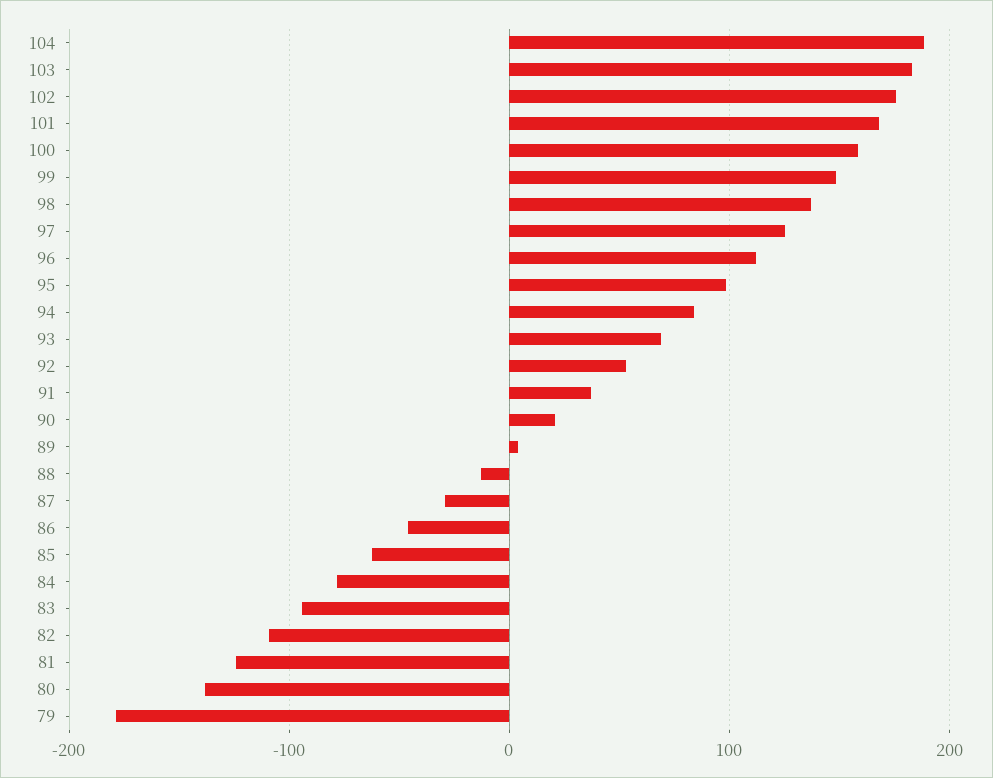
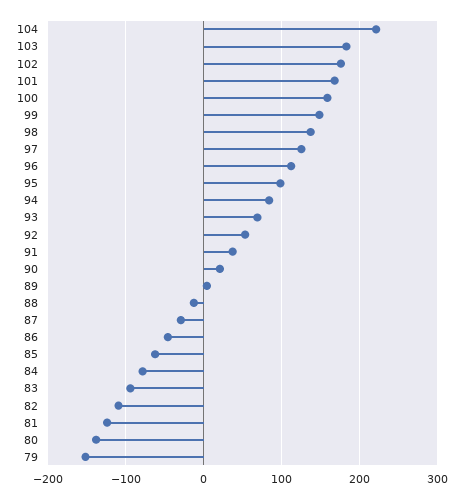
  {
-   "104": 190,
+   "104": 220,
    "103": 180,
    "102": 180,
    "101": 170,
    "100": 160,
    "99": 150,
    "98": 140,
    "97": 130,
    "96": 110,
    "95": 100,
    "94": 80,
    "93": 70,
    "92": 50,
    "91": 40,
    "90": 20,
    "89": 0,
    "88": -10,
    "87": -30,
    "86": -50,
    "85": -60,
    "84": -80,
    "83": -90,
    "82": -110,
    "81": -120,
    "80": -140,
-   "79": -180
+   "79": -150
  }

